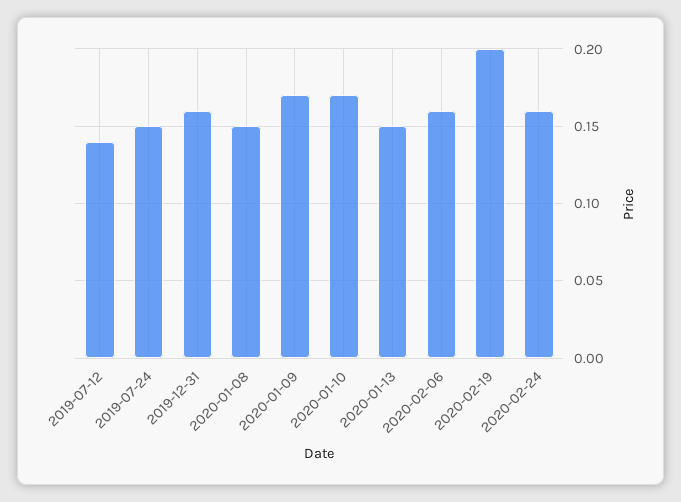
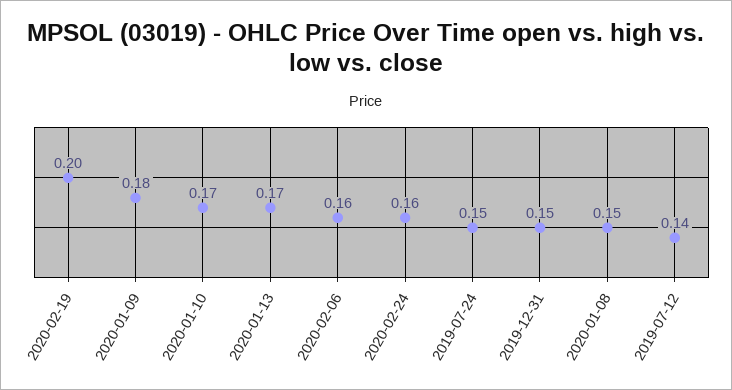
  {
    "2019-07-12": 0.14,
    "2019-07-24": 0.15,
-   "2019-12-31": 0.16,
+   "2019-12-31": 0.15,
    "2020-01-08": 0.15,
-   "2020-01-09": 0.17,
+   "2020-01-09": 0.18,
    "2020-01-10": 0.17,
-   "2020-01-13": 0.15,
+   "2020-01-13": 0.17,
    "2020-02-06": 0.16,
    "2020-02-19": 0.2,
    "2020-02-24": 0.16
  }

